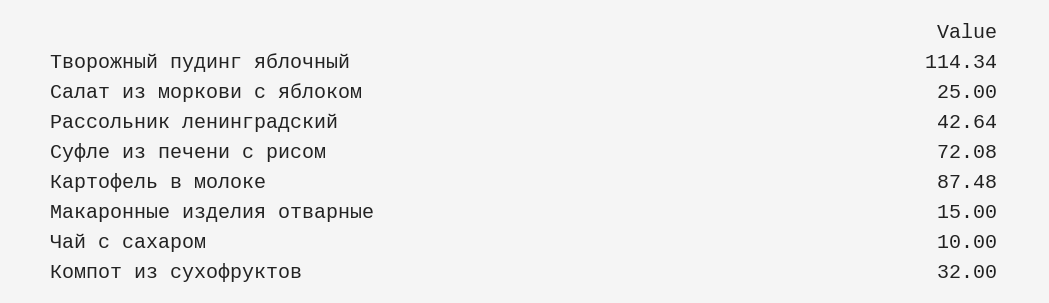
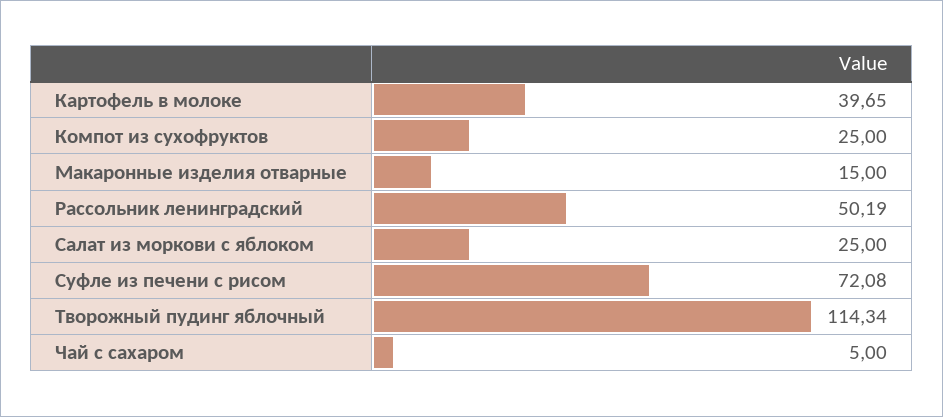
  {
    "Творожный пудинг яблочный": 114.34,
    "Салат из моркови с яблоком": 25,
-   "Рассольник ленинградский": 42.64,
+   "Рассольник ленинградский": 50.19,
    "Суфле из печени с рисом": 72.08,
-   "Картофель в молоке": 87.48,
+   "Картофель в молоке": 39.65,
    "Макаронные изделия отварные": 15,
-   "Чай с сахаром": 10,
+   "Чай с сахаром": 5,
-   "Компот из сухофруктов": 32
+   "Компот из сухофруктов": 25
  }

